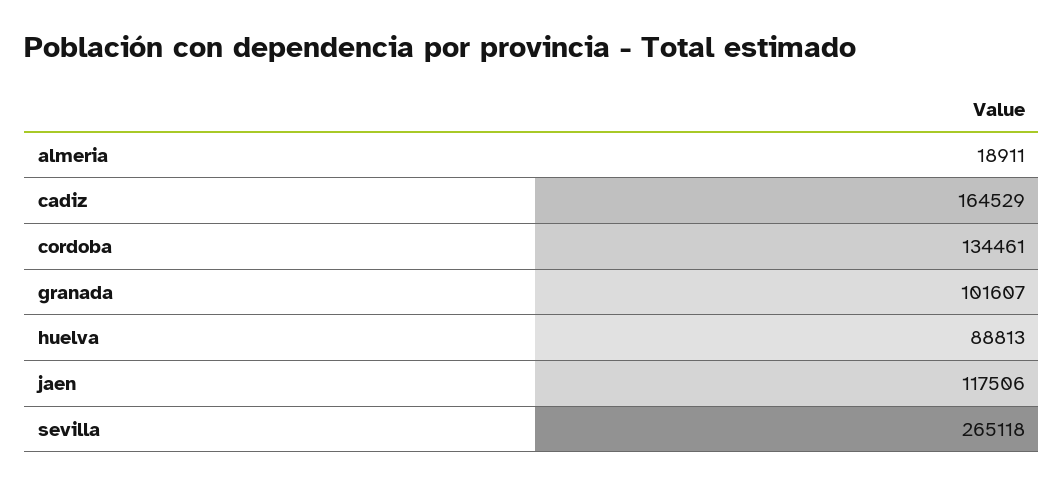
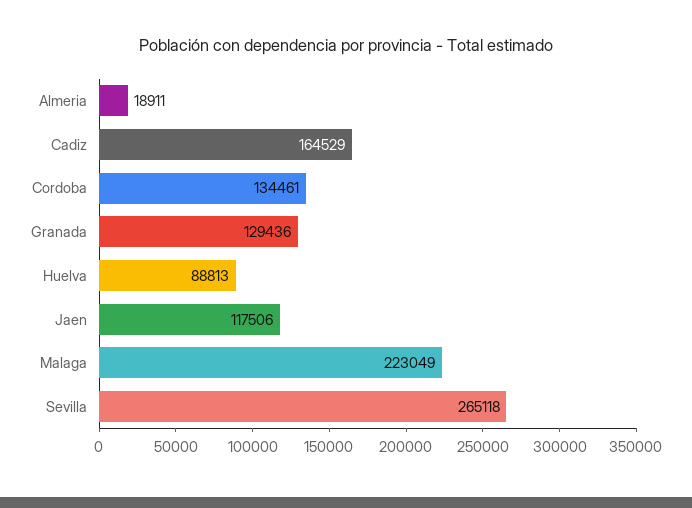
  {
    "almeria": 18911,
    "cadiz": 164529,
    "cordoba": 134461,
-   "granada": 101607,
+   "granada": 129436,
    "huelva": 88813,
    "jaen": 117506,
-   "sevilla": 265118
+   "sevilla": 265118,
+   "Malaga": 223049
  }

